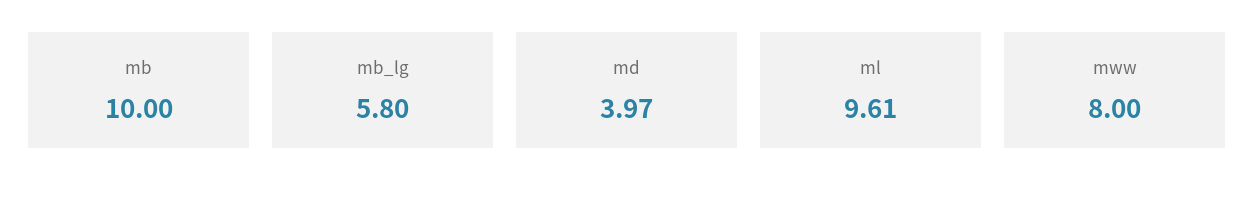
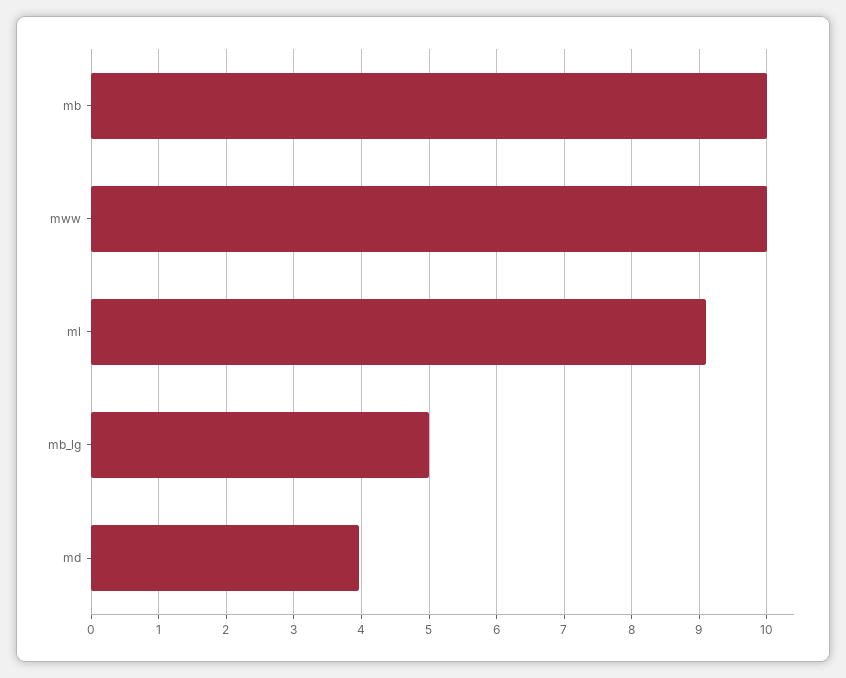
  {
    "mb": 10,
-   "mb_lg": 5.8,
+   "mb_lg": 5,
    "md": 3.97,
-   "ml": 9.61,
+   "ml": 9.1,
-   "mww": 8
+   "mww": 10
  }

